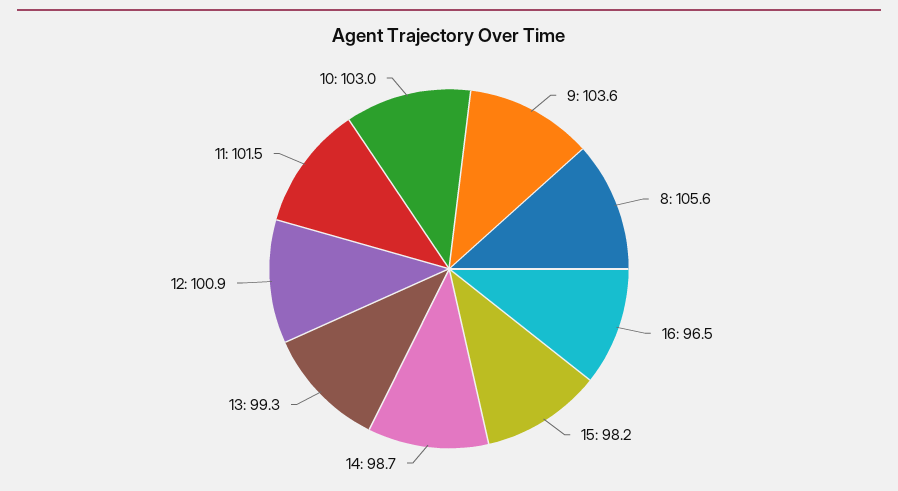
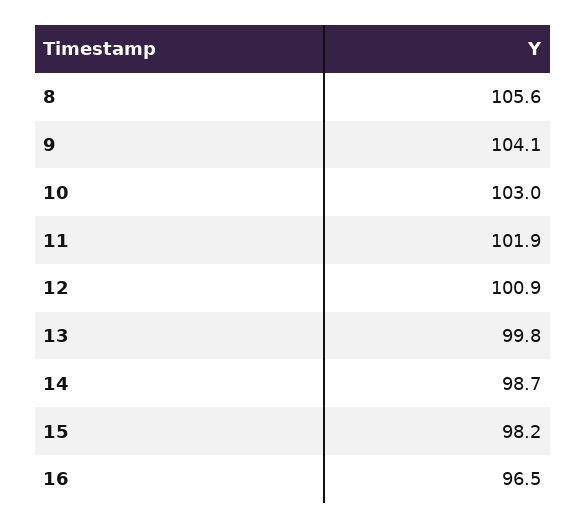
  {
-   "9": 103.6,
+   "9": 104.1,
    "8": 105.6,
    "16": 96.5,
    "15": 98.2,
    "14": 98.7,
-   "13": 99.3,
+   "13": 99.8,
    "12": 100.9,
-   "11": 101.5,
+   "11": 101.9,
    "10": 103
  }

